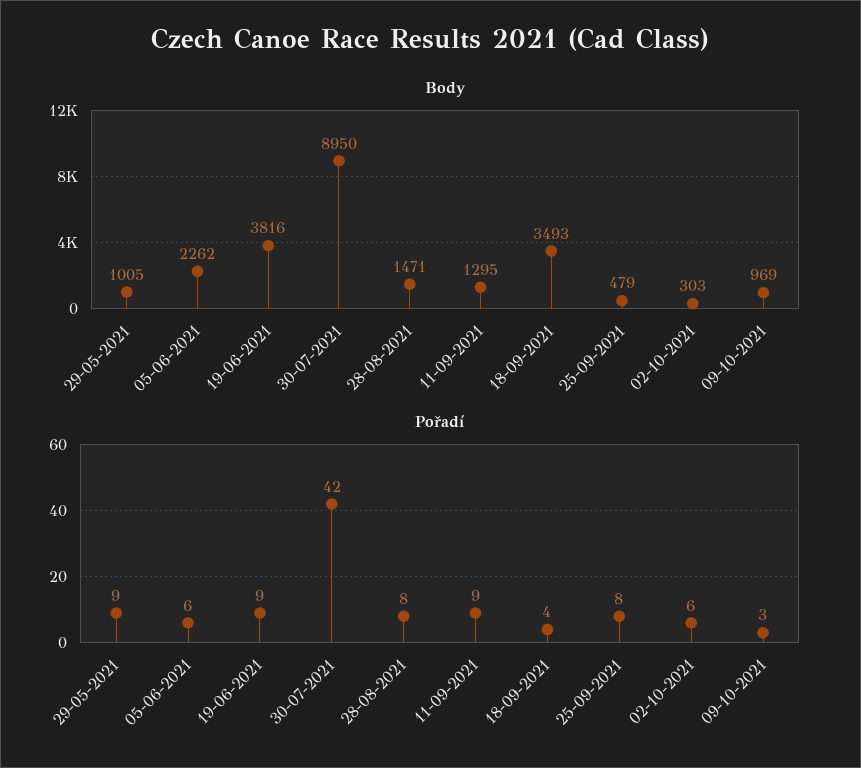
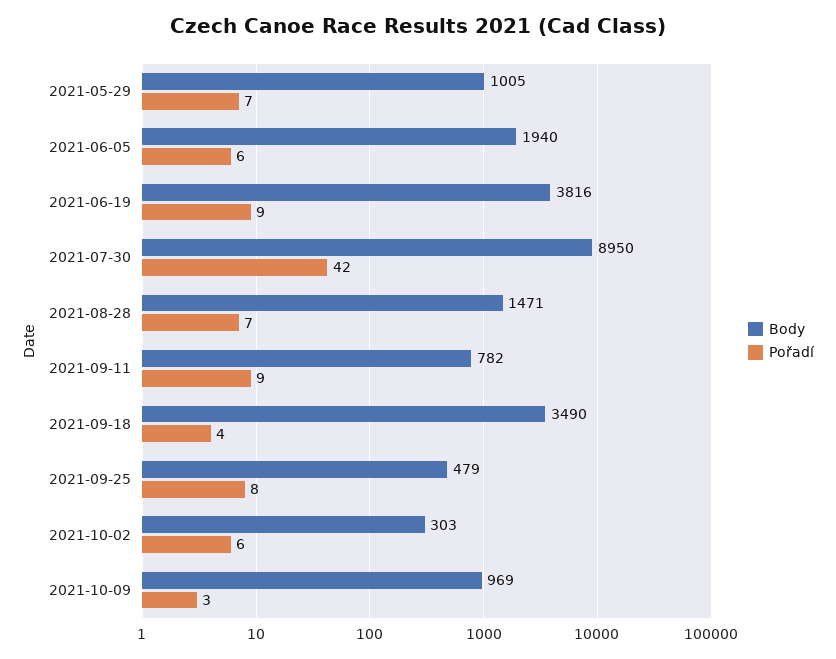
  {
    "Body": {
      "29-05-2021": 1005,
-     "05-06-2021": 2262,
+     "05-06-2021": 1940,
      "19-06-2021": 3816,
      "30-07-2021": 8950,
      "28-08-2021": 1471,
-     "11-09-2021": 1295,
+     "11-09-2021": 782,
-     "18-09-2021": 3493,
+     "18-09-2021": 3490,
      "25-09-2021": 479,
      "02-10-2021": 303,
      "09-10-2021": 969
    },
    "Pořadí": {
-     "29-05-2021": 9,
+     "29-05-2021": 7,
      "05-06-2021": 6,
      "19-06-2021": 9,
      "30-07-2021": 42,
-     "28-08-2021": 8,
+     "28-08-2021": 7,
      "11-09-2021": 9,
      "18-09-2021": 4,
      "25-09-2021": 8,
      "02-10-2021": 6,
      "09-10-2021": 3
    }
  }

